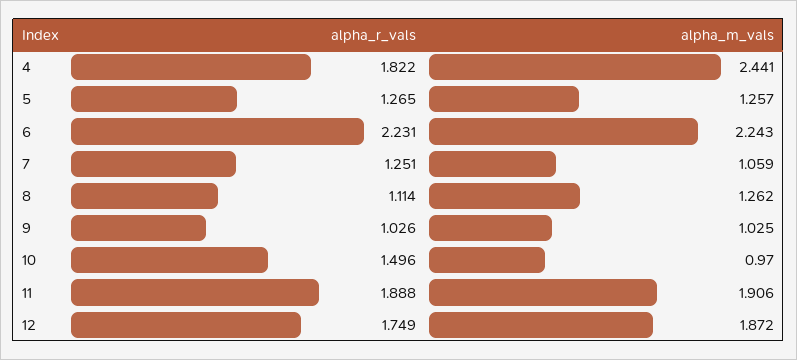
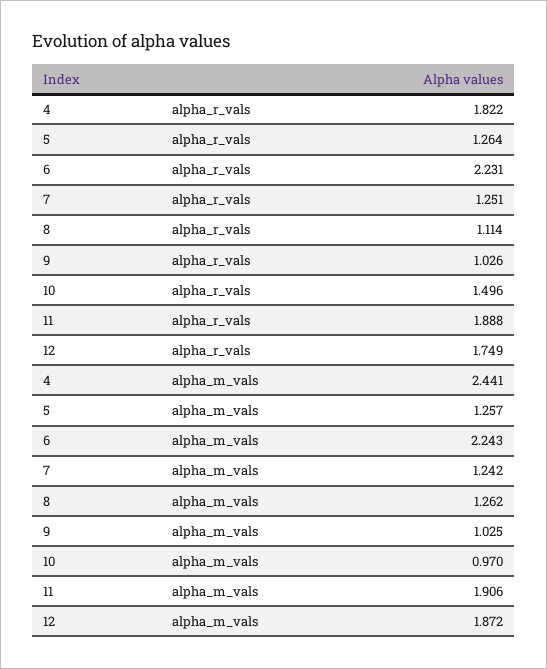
  {
    "alpha_r_vals": {
      "4": 1.822,
-     "5": 1.265,
+     "5": 1.264,
      "6": 2.231,
      "7": 1.251,
      "8": 1.114,
      "9": 1.026,
      "10": 1.496,
      "11": 1.888,
      "12": 1.749
    },
    "alpha_m_vals": {
      "4": 2.441,
      "5": 1.257,
      "6": 2.243,
-     "7": 1.059,
+     "7": 1.242,
      "8": 1.262,
      "9": 1.025,
      "10": 0.97,
      "11": 1.906,
      "12": 1.872
    }
  }

